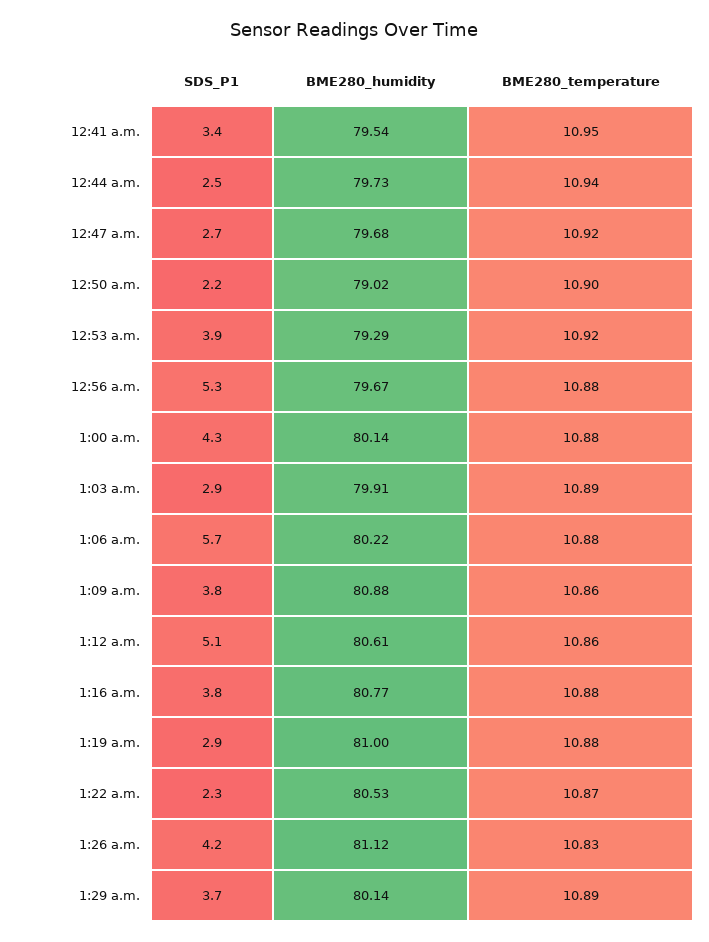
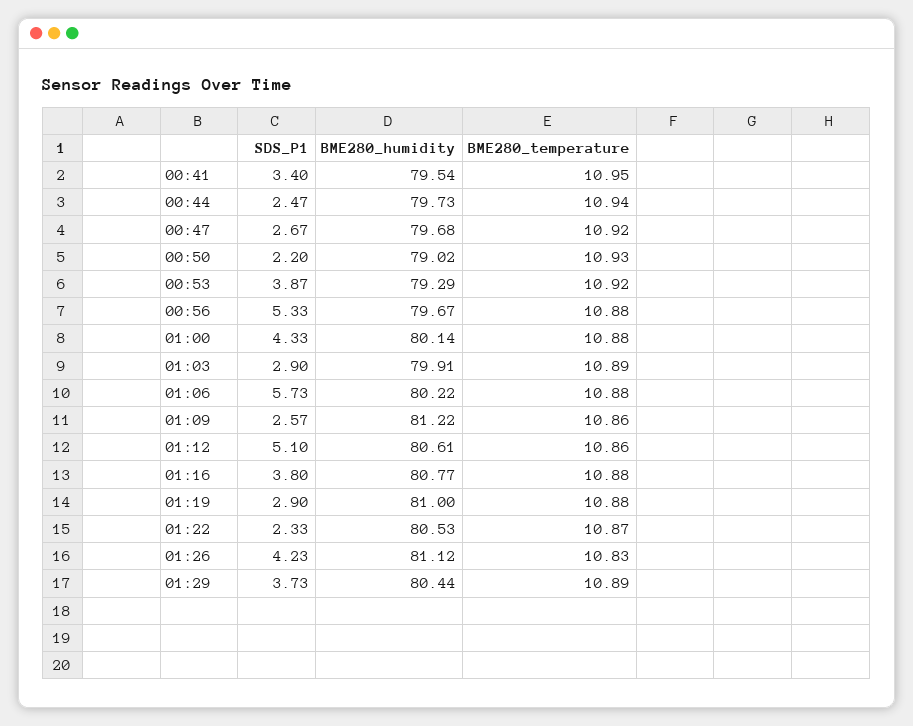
  {
    "SDS_P1": {
      "12:41 a.m.": 3.4,
      "12:44 a.m.": 2.47,
      "12:47 a.m.": 2.67,
      "12:50 a.m.": 2.2,
      "12:53 a.m.": 3.87,
      "12:56 a.m.": 5.33,
      "1:00 a.m.": 4.33,
      "1:03 a.m.": 2.9,
      "1:06 a.m.": 5.73,
-     "1:09 a.m.": 3.8,
+     "1:09 a.m.": 2.57,
      "1:12 a.m.": 5.1,
      "1:16 a.m.": 3.8,
      "1:19 a.m.": 2.9,
      "1:22 a.m.": 2.33,
      "1:26 a.m.": 4.23,
      "1:29 a.m.": 3.73
    },
    "BME280_humidity": {
      "12:41 a.m.": 79.54,
      "12:44 a.m.": 79.73,
      "12:47 a.m.": 79.68,
      "12:50 a.m.": 79.02,
      "12:53 a.m.": 79.29,
      "12:56 a.m.": 79.67,
      "1:00 a.m.": 80.14,
      "1:03 a.m.": 79.91,
      "1:06 a.m.": 80.22,
-     "1:09 a.m.": 80.88,
+     "1:09 a.m.": 81.22,
      "1:12 a.m.": 80.61,
      "1:16 a.m.": 80.77,
      "1:19 a.m.": 81,
      "1:22 a.m.": 80.53,
      "1:26 a.m.": 81.12,
-     "1:29 a.m.": 80.14
+     "1:29 a.m.": 80.44
    },
    "BME280_temperature": {
      "12:41 a.m.": 10.95,
      "12:44 a.m.": 10.94,
      "12:47 a.m.": 10.92,
-     "12:50 a.m.": 10.9,
+     "12:50 a.m.": 10.93,
      "12:53 a.m.": 10.92,
      "12:56 a.m.": 10.88,
      "1:00 a.m.": 10.88,
      "1:03 a.m.": 10.89,
      "1:06 a.m.": 10.88,
      "1:09 a.m.": 10.86,
      "1:12 a.m.": 10.86,
      "1:16 a.m.": 10.88,
      "1:19 a.m.": 10.88,
      "1:22 a.m.": 10.87,
      "1:26 a.m.": 10.83,
      "1:29 a.m.": 10.89
    }
  }

